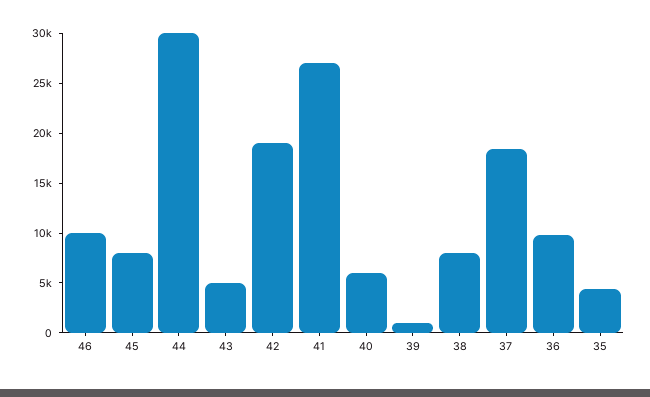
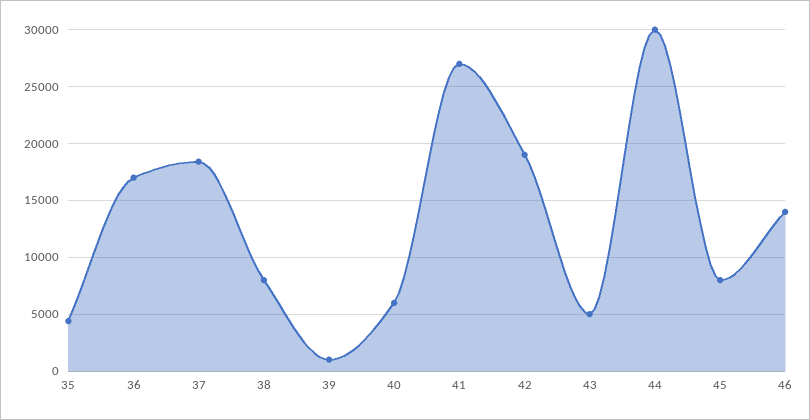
  {
-   "46": 10000,
+   "46": 14000,
    "45": 8000,
    "44": 30000,
    "43": 5000,
    "42": 19000,
    "41": 27000,
    "40": 6000,
    "39": 1000,
    "38": 8000,
    "37": 18000,
-   "36": 10000,
+   "36": 17000,
    "35": 4000
  }

